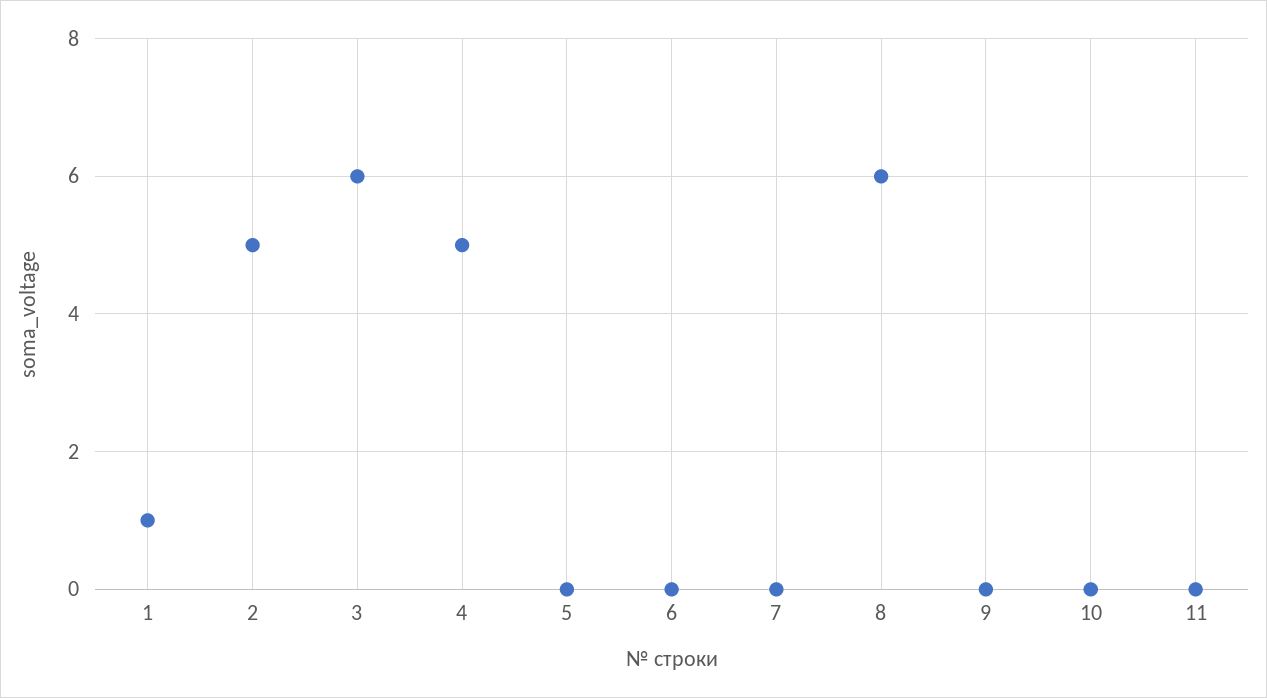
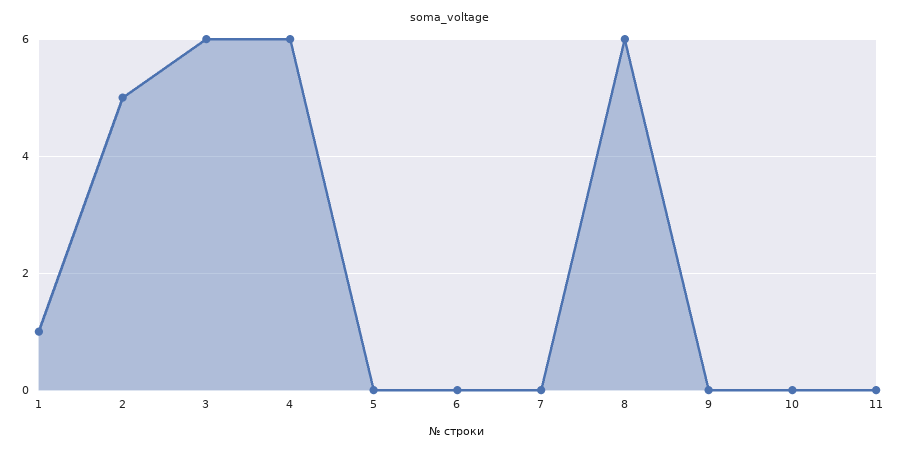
  {
    "1": 1,
    "2": 5,
    "3": 6,
-   "4": 5,
+   "4": 6,
    "5": 0,
    "6": 0,
    "7": 0,
    "8": 6,
    "9": 0,
    "10": 0,
    "11": 0
  }

